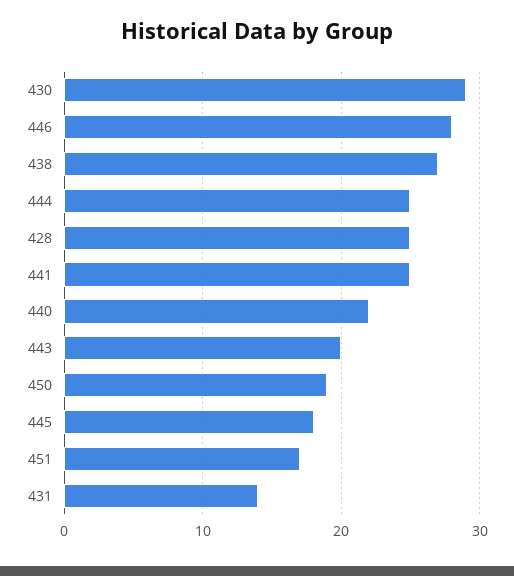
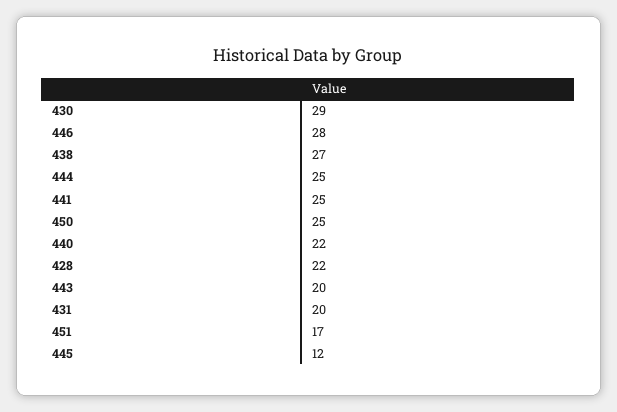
  {
    "430": 29,
    "446": 28,
    "438": 27,
    "444": 25,
-   "428": 25,
+   "428": 22,
    "441": 25,
    "440": 22,
    "443": 20,
-   "450": 19,
+   "450": 25,
-   "445": 18,
+   "445": 12,
    "451": 17,
-   "431": 14
+   "431": 20
  }

